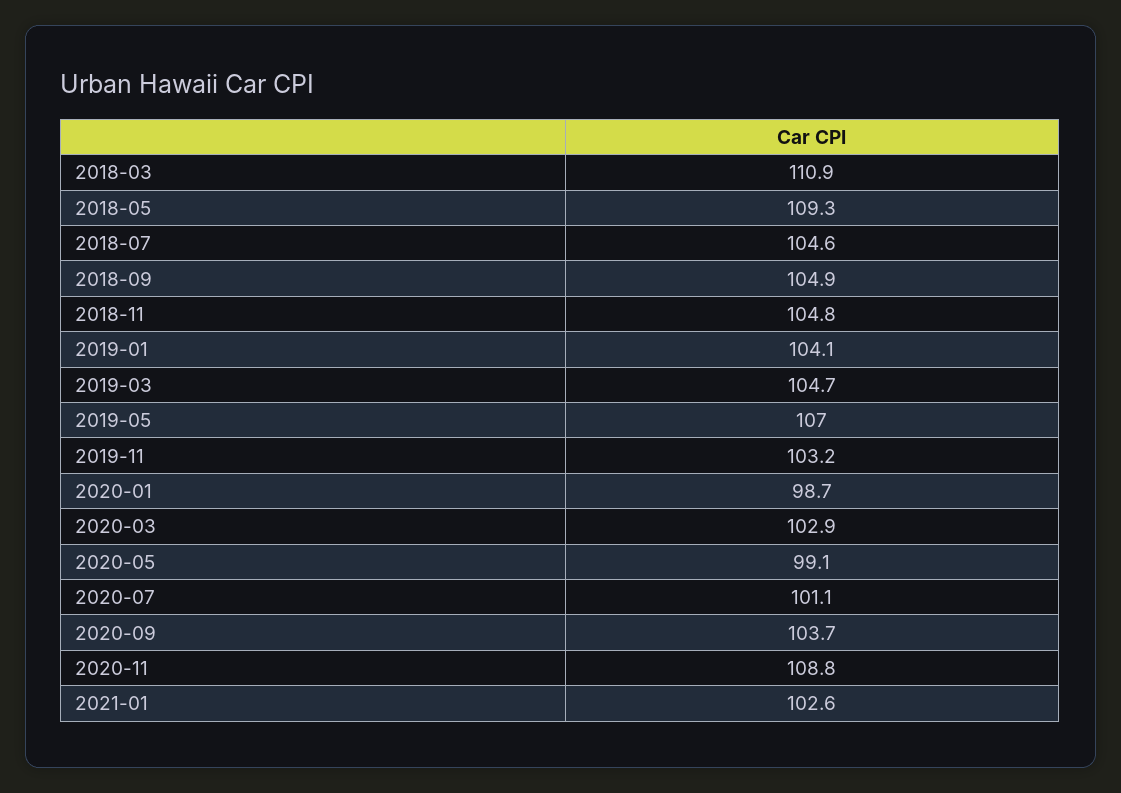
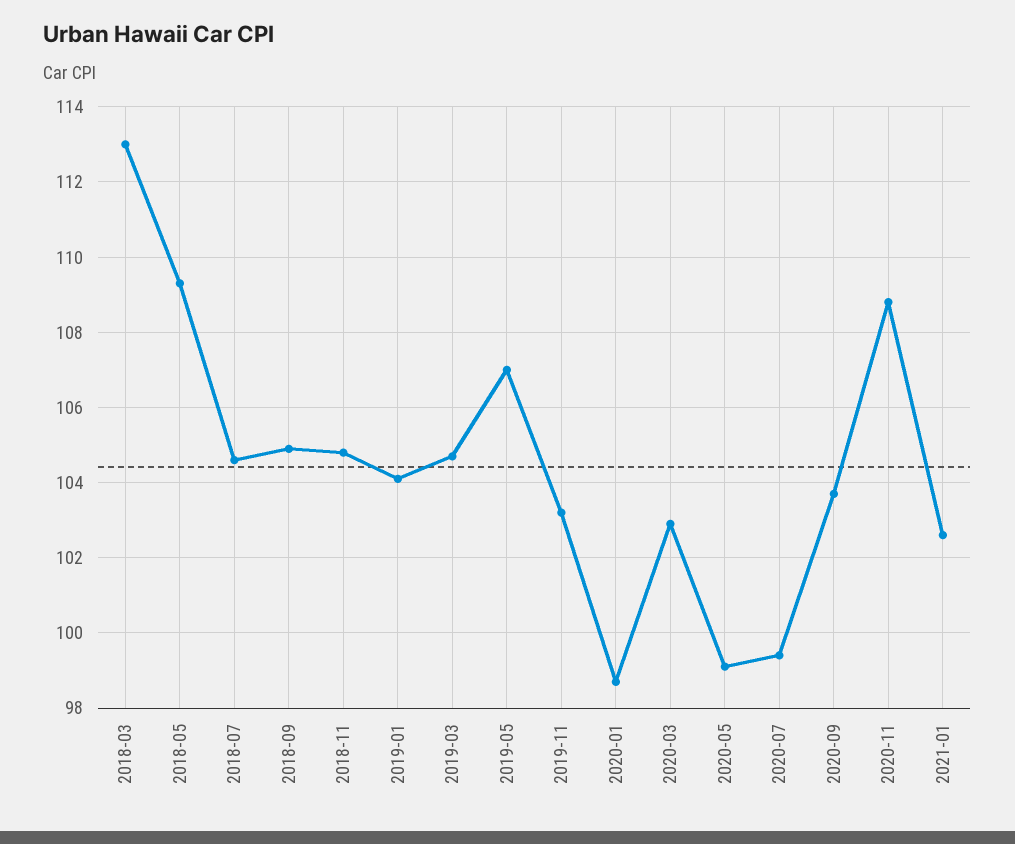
  {
-   "2018-03": 110.9,
+   "2018-03": 113,
    "2018-05": 109.3,
    "2018-07": 104.6,
    "2018-09": 104.9,
    "2018-11": 104.8,
    "2019-01": 104.1,
    "2019-03": 104.7,
    "2019-05": 107,
    "2019-11": 103.2,
    "2020-01": 98.7,
    "2020-03": 102.9,
    "2020-05": 99.1,
-   "2020-07": 101.1,
+   "2020-07": 99.5,
    "2020-09": 103.7,
    "2020-11": 108.8,
    "2021-01": 102.6
  }

